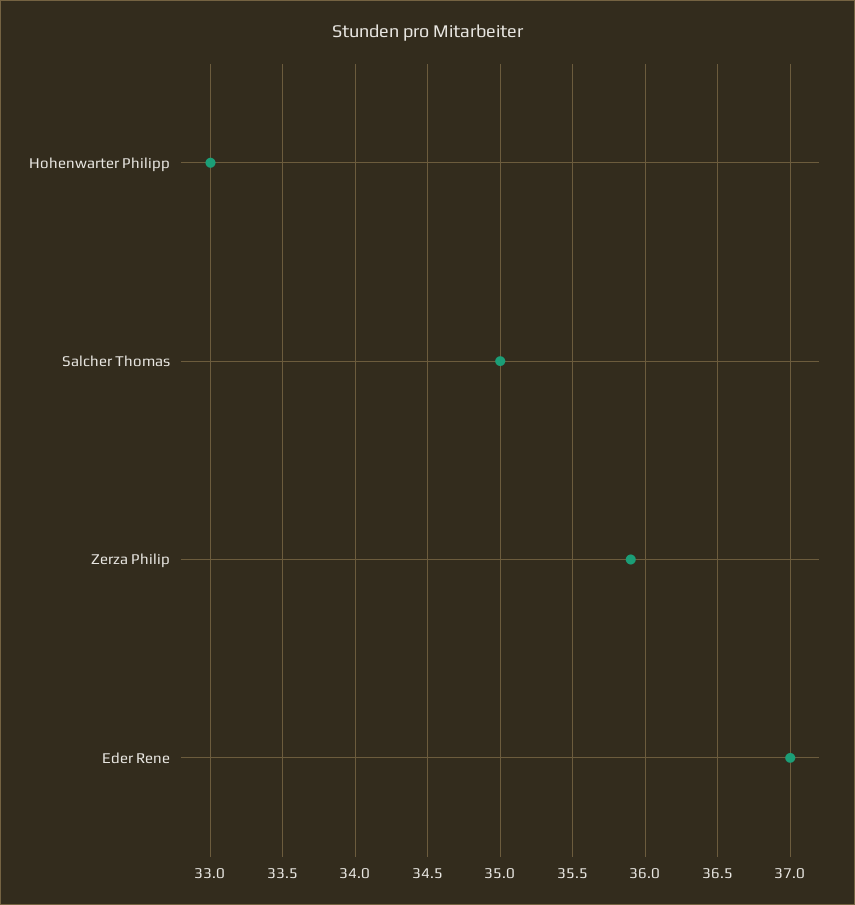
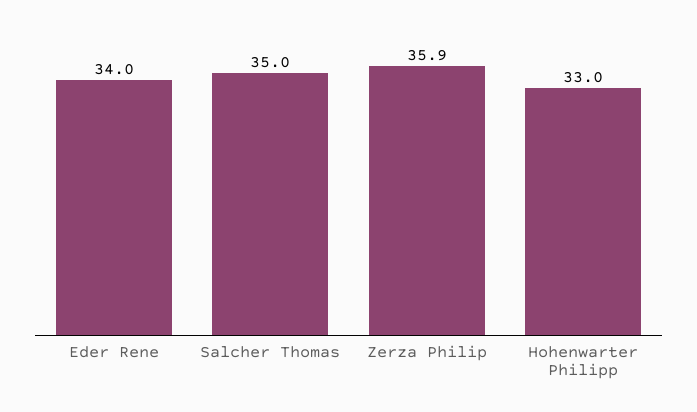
  {
    "Hohenwarter Philipp": 33,
    "Salcher Thomas": 35,
    "Zerza Philip": 35.9,
-   "Eder Rene": 37
+   "Eder Rene": 34
  }

